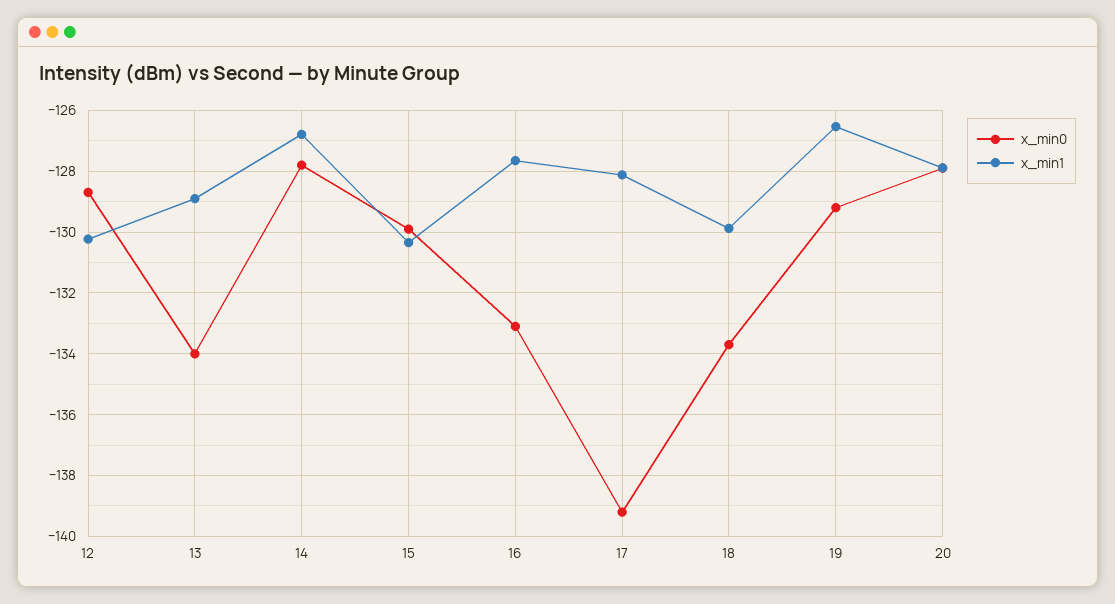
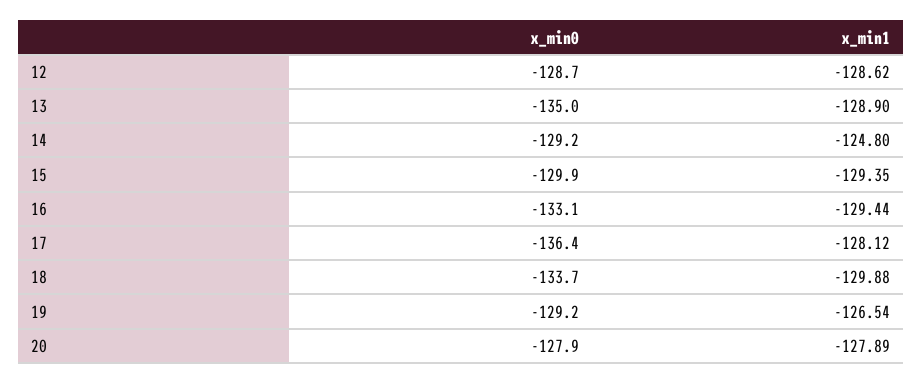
  {
    "x_min0": {
      "12": -128.7,
-     "13": -134,
+     "13": -135,
-     "14": -127.8,
+     "14": -129.2,
      "15": -129.9,
      "16": -133.1,
-     "17": -139.2,
+     "17": -136.4,
      "18": -133.7,
      "19": -129.2,
      "20": -127.9
    },
    "x_min1": {
-     "12": -130.2,
+     "12": -128.62,
      "13": -128.9,
-     "14": -126.8,
+     "14": -124.8,
-     "15": -130.4,
+     "15": -129.35,
-     "16": -127.6,
+     "16": -129.44,
      "17": -128.12,
      "18": -129.88,
      "19": -126.54,
      "20": -127.89
    }
  }

